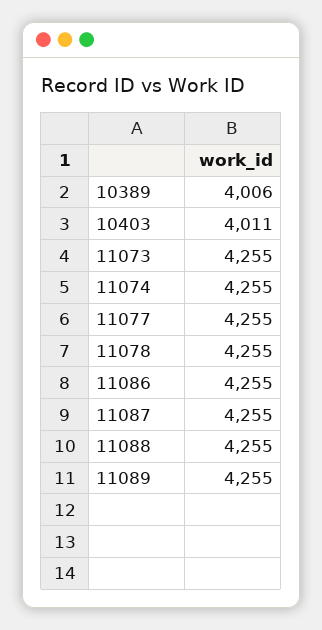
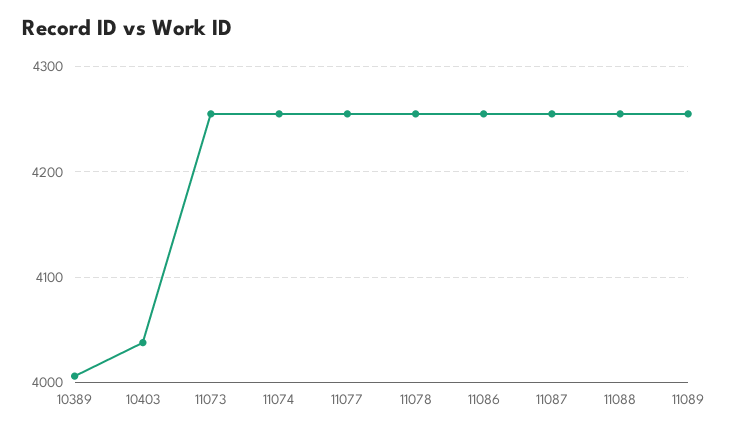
  {
    "10389": 4006,
-   "10403": 4011,
+   "10403": 4040,
    "11073": 4255,
    "11074": 4255,
    "11077": 4255,
    "11078": 4255,
    "11086": 4255,
    "11087": 4255,
    "11088": 4255,
    "11089": 4255
  }

